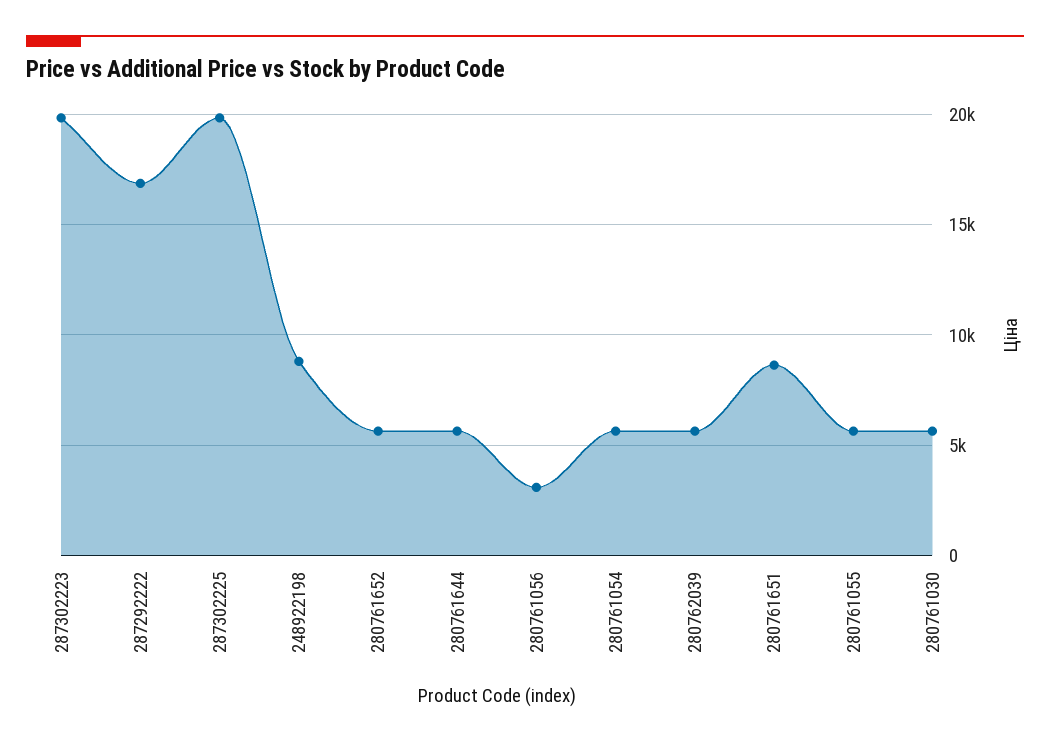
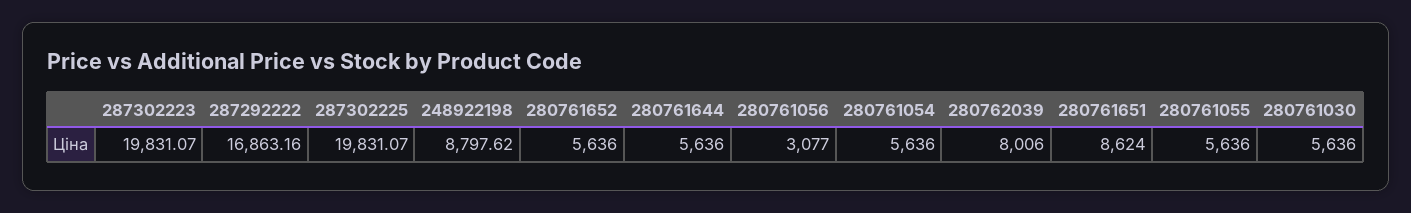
  {
    "287302223": 19831.07,
    "287292222": 16863.16,
    "287302225": 19831.07,
    "248922198": 8797.62,
    "280761652": 5636,
    "280761644": 5636,
    "280761056": 3077,
    "280761054": 5636,
-   "280762039": 5500,
+   "280762039": 8006,
    "280761651": 8624,
    "280761055": 5636,
    "280761030": 5636
  }

